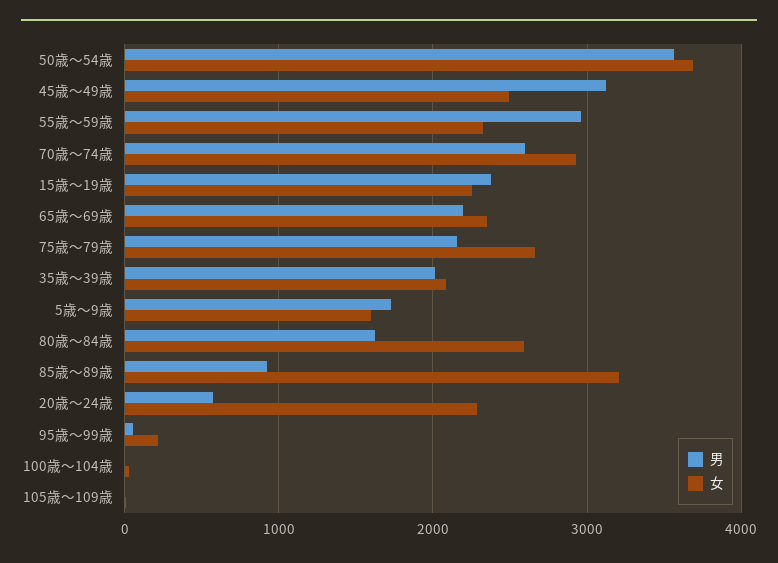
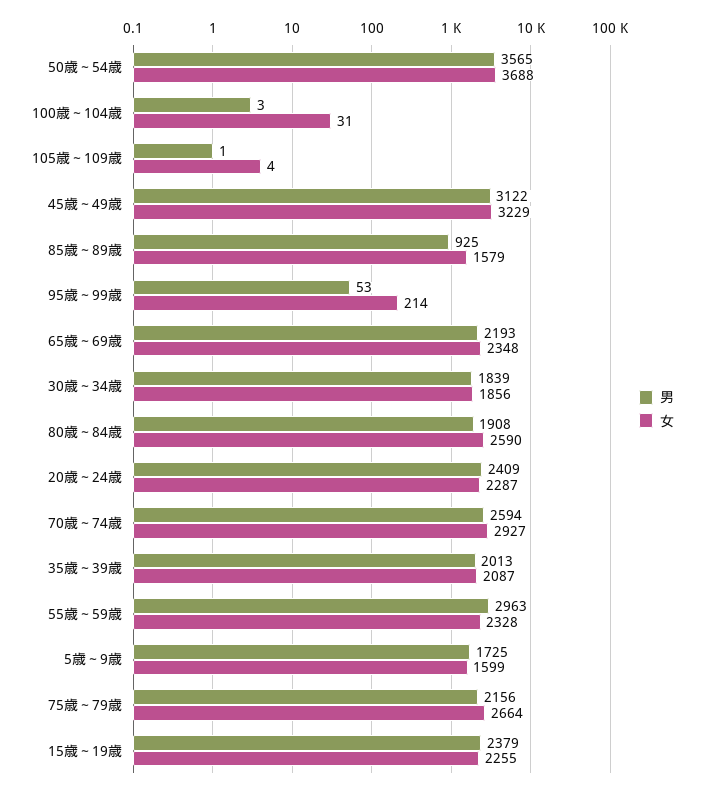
  {
    "男": {
      "50歳～54歳": 3565,
      "45歳～49歳": 3122,
      "55歳～59歳": 2963,
      "70歳～74歳": 2594,
      "15歳～19歳": 2379,
      "65歳～69歳": 2193,
      "75歳～79歳": 2156,
      "35歳～39歳": 2013,
      "5歳～9歳": 1725,
-     "80歳～84歳": 1600,
+     "80歳～84歳": 1908,
      "85歳～89歳": 925,
-     "20歳～24歳": 600,
+     "20歳～24歳": 2409,
      "95歳～99歳": 53,
      "100歳～104歳": 3,
-     "105歳～109歳": 1
+     "105歳～109歳": 1,
+     "30歳～34歳": 1839
    },
    "女": {
      "50歳～54歳": 3688,
-     "45歳～49歳": 2500,
+     "45歳～49歳": 3229,
      "55歳～59歳": 2328,
      "70歳～74歳": 2927,
      "15歳～19歳": 2255,
      "65歳～69歳": 2348,
      "75歳～79歳": 2664,
      "35歳～39歳": 2087,
      "5歳～9歳": 1599,
      "80歳～84歳": 2590,
-     "85歳～89歳": 3200,
+     "85歳～89歳": 1579,
      "20歳～24歳": 2287,
      "95歳～99歳": 214,
      "100歳～104歳": 31,
-     "105歳～109歳": 4
+     "105歳～109歳": 4,
+     "30歳～34歳": 1856
    }
  }

